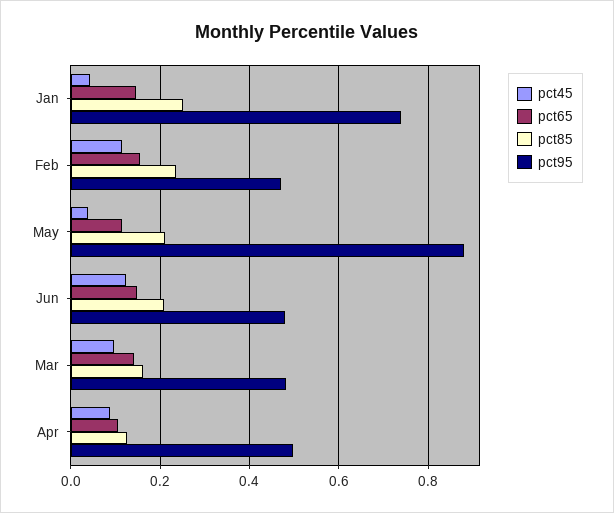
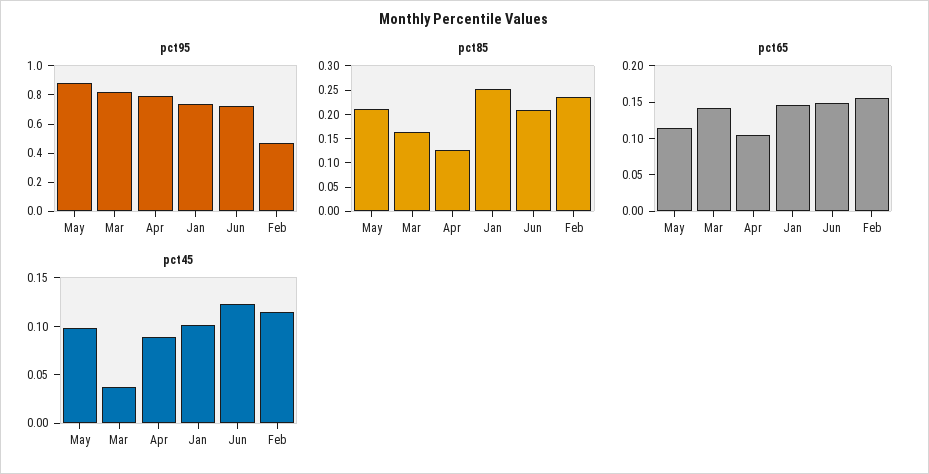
  {
    "pct45": {
-     "Jan": 0.04,
+     "Jan": 0.1,
      "Feb": 0.11,
-     "May": 0.04,
+     "May": 0.1,
      "Jun": 0.12,
-     "Mar": 0.1,
+     "Mar": 0.04,
      "Apr": 0.09
    },
    "pct65": {
      "Jan": 0.14,
      "Feb": 0.16,
      "May": 0.12,
      "Jun": 0.14,
      "Mar": 0.14,
      "Apr": 0.1
    },
    "pct85": {
      "Jan": 0.26,
      "Feb": 0.24,
      "May": 0.22,
      "Jun": 0.2,
      "Mar": 0.16,
      "Apr": 0.12
    },
    "pct95": {
      "Jan": 0.74,
      "Feb": 0.48,
      "May": 0.88,
-     "Jun": 0.48,
+     "Jun": 0.7,
-     "Mar": 0.48,
+     "Mar": 0.8,
-     "Apr": 0.5
+     "Apr": 0.8
    }
  }

